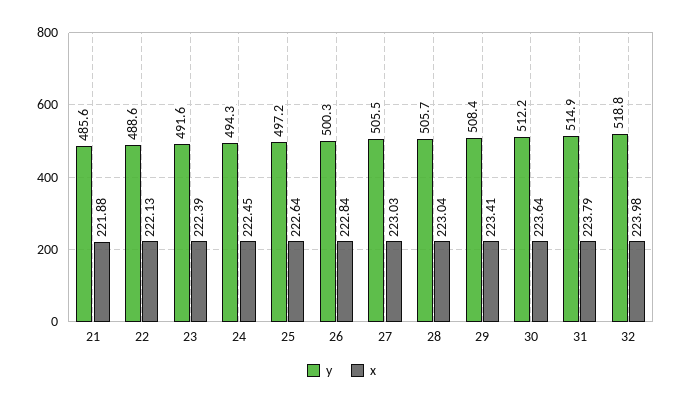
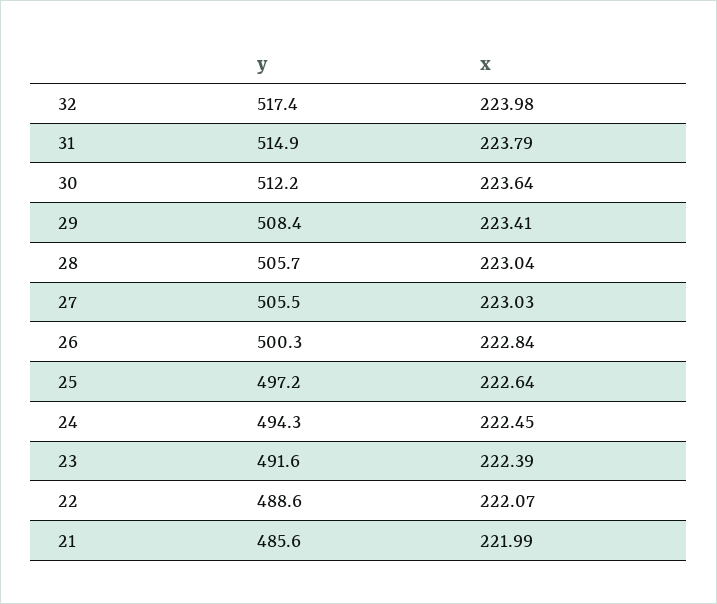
  {
    "y": {
      "21": 485.6,
      "22": 488.6,
      "23": 491.6,
      "24": 494.3,
      "25": 497.2,
      "26": 500.3,
      "27": 505.5,
      "28": 505.7,
      "29": 508.4,
      "30": 512.2,
      "31": 514.9,
-     "32": 518.8
+     "32": 517.4
    },
    "x": {
-     "21": 221.88,
+     "21": 221.99,
-     "22": 222.13,
+     "22": 222.07,
      "23": 222.39,
      "24": 222.45,
      "25": 222.64,
      "26": 222.84,
      "27": 223.03,
      "28": 223.04,
      "29": 223.41,
      "30": 223.64,
      "31": 223.79,
      "32": 223.98
    }
  }

